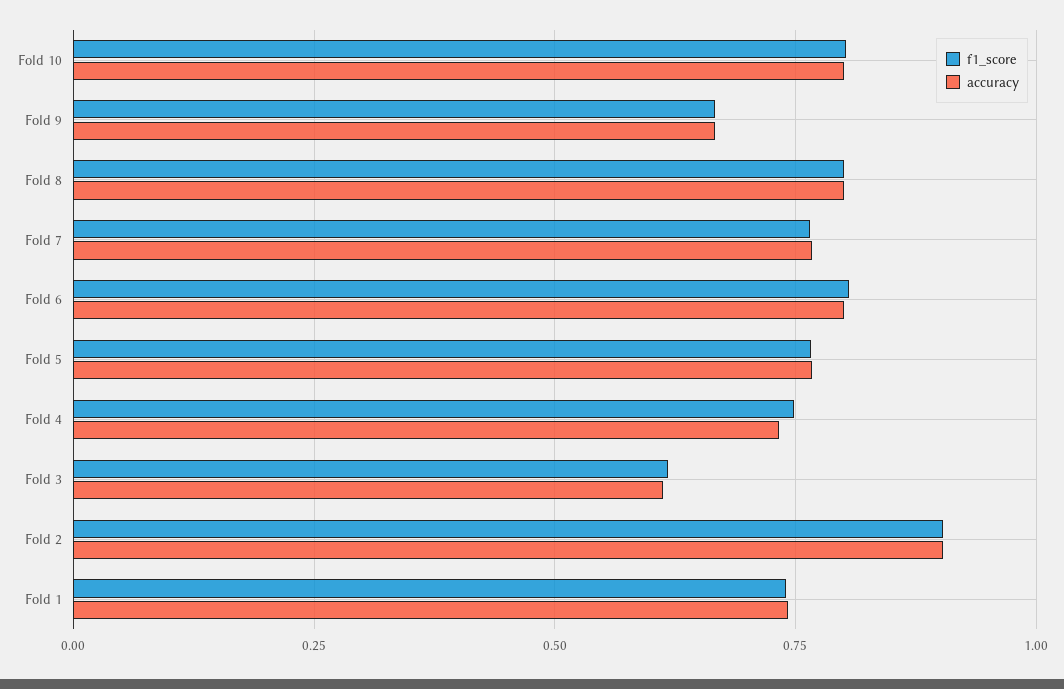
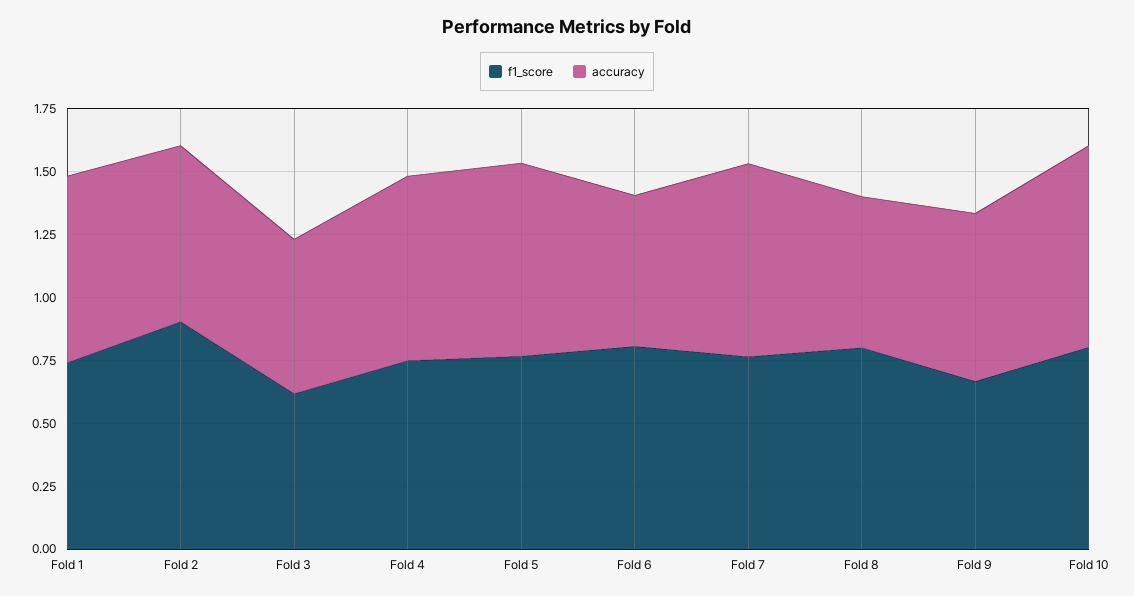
  {
    "f1_score": {
      "Fold 10": 0.8,
      "Fold 9": 0.675,
      "Fold 8": 0.8,
      "Fold 7": 0.775,
      "Fold 6": 0.8,
      "Fold 5": 0.775,
      "Fold 4": 0.75,
      "Fold 3": 0.625,
      "Fold 2": 0.9,
      "Fold 1": 0.75
    },
    "accuracy": {
      "Fold 10": 0.8,
      "Fold 9": 0.675,
-     "Fold 8": 0.8,
+     "Fold 8": 0.6,
      "Fold 7": 0.775,
-     "Fold 6": 0.8,
+     "Fold 6": 0.6,
      "Fold 5": 0.775,
      "Fold 4": 0.725,
      "Fold 3": 0.625,
-     "Fold 2": 0.9,
+     "Fold 2": 0.7,
      "Fold 1": 0.75
    }
  }

